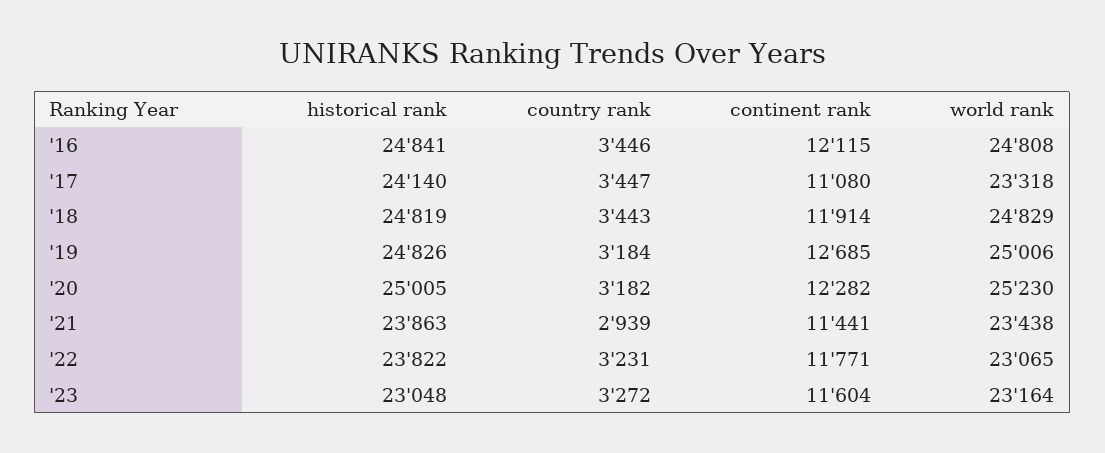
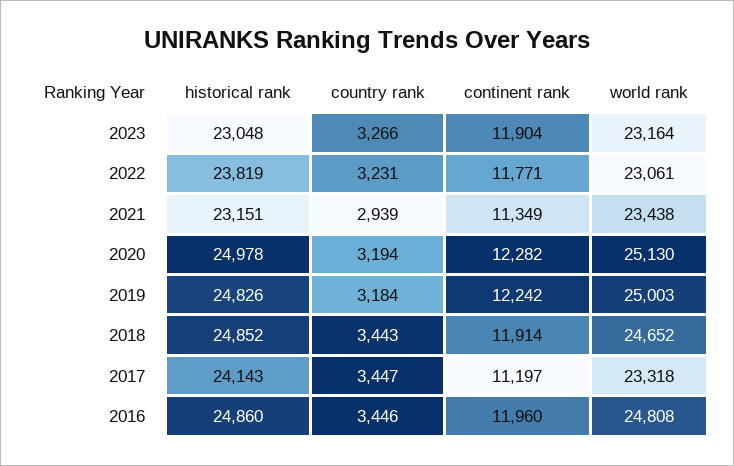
  {
    "historical rank": {
-     "'16": 24841,
+     "'16": 24860,
-     "'17": 24140,
+     "'17": 24143,
-     "'18": 24819,
+     "'18": 24852,
      "'19": 24826,
-     "'20": 25005,
+     "'20": 24978,
-     "'21": 23863,
+     "'21": 23151,
-     "'22": 23822,
+     "'22": 23819,
      "'23": 23048
    },
    "country rank": {
      "'16": 3446,
      "'17": 3447,
      "'18": 3443,
      "'19": 3184,
-     "'20": 3182,
+     "'20": 3194,
      "'21": 2939,
      "'22": 3231,
-     "'23": 3272
+     "'23": 3266
    },
    "continent rank": {
-     "'16": 12115,
+     "'16": 11960,
-     "'17": 11080,
+     "'17": 11197,
      "'18": 11914,
-     "'19": 12685,
+     "'19": 12242,
      "'20": 12282,
-     "'21": 11441,
+     "'21": 11349,
      "'22": 11771,
-     "'23": 11604
+     "'23": 11904
    },
    "world rank": {
      "'16": 24808,
      "'17": 23318,
-     "'18": 24829,
+     "'18": 24652,
-     "'19": 25006,
+     "'19": 25003,
-     "'20": 25230,
+     "'20": 25130,
      "'21": 23438,
-     "'22": 23065,
+     "'22": 23061,
      "'23": 23164
    }
  }

